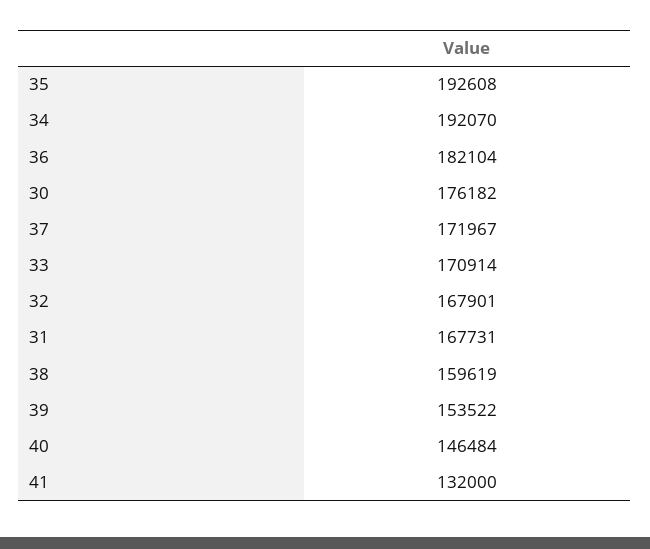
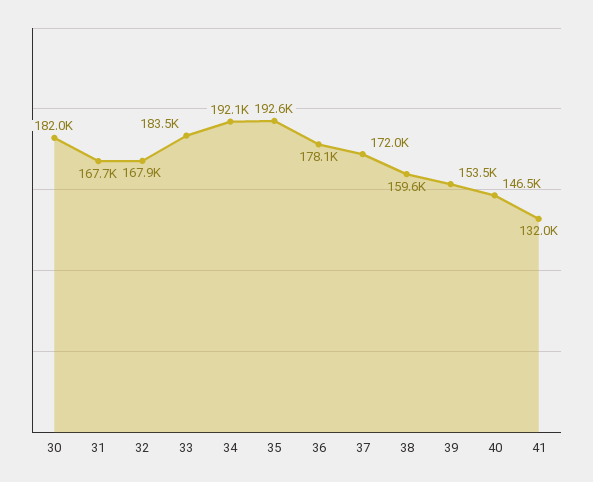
  {
    "35": 192608,
    "34": 192070,
-   "36": 182104,
+   "36": 178100,
-   "30": 176182,
+   "30": 182000,
    "37": 171967,
-   "33": 170914,
+   "33": 183500,
    "32": 167901,
    "31": 167731,
    "38": 159619,
    "39": 153522,
    "40": 146484,
    "41": 132000
  }

